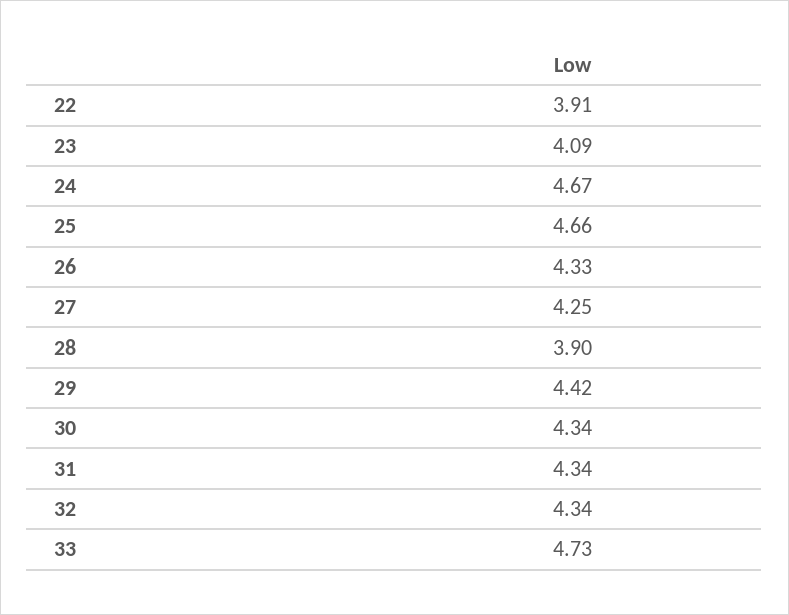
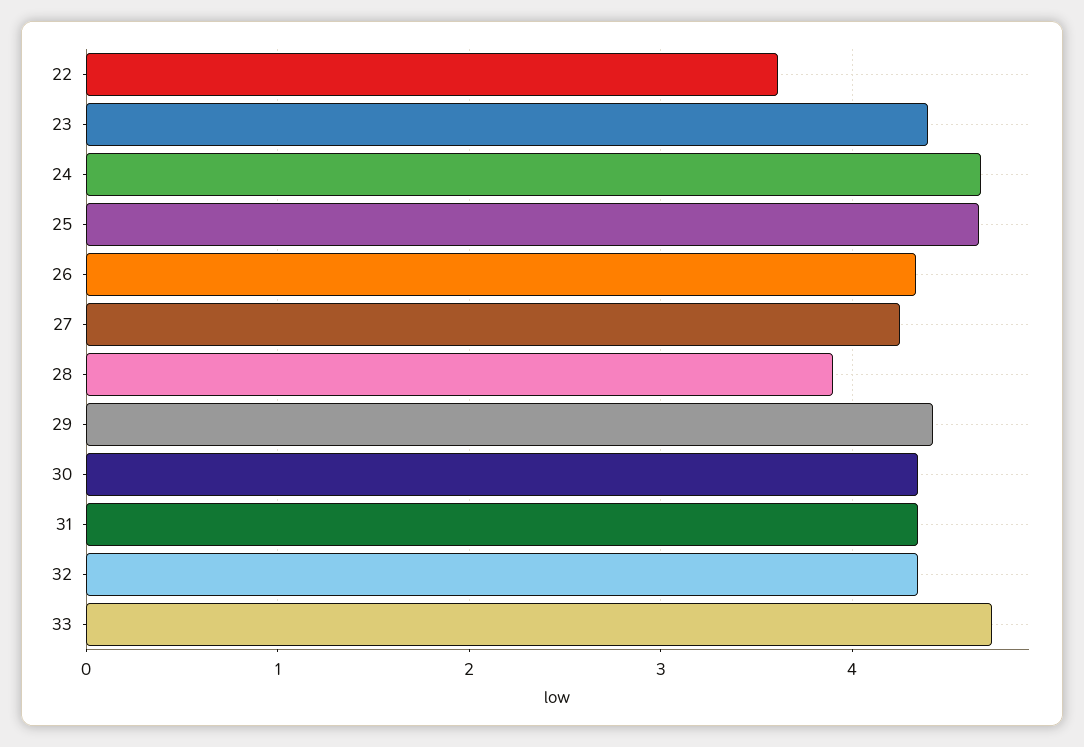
  {
-   "22": 3.91,
+   "22": 3.6,
-   "23": 4.09,
+   "23": 4.4,
    "24": 4.67,
    "25": 4.66,
    "26": 4.33,
    "27": 4.25,
    "28": 3.9,
    "29": 4.42,
    "30": 4.34,
    "31": 4.34,
    "32": 4.34,
    "33": 4.73
  }

